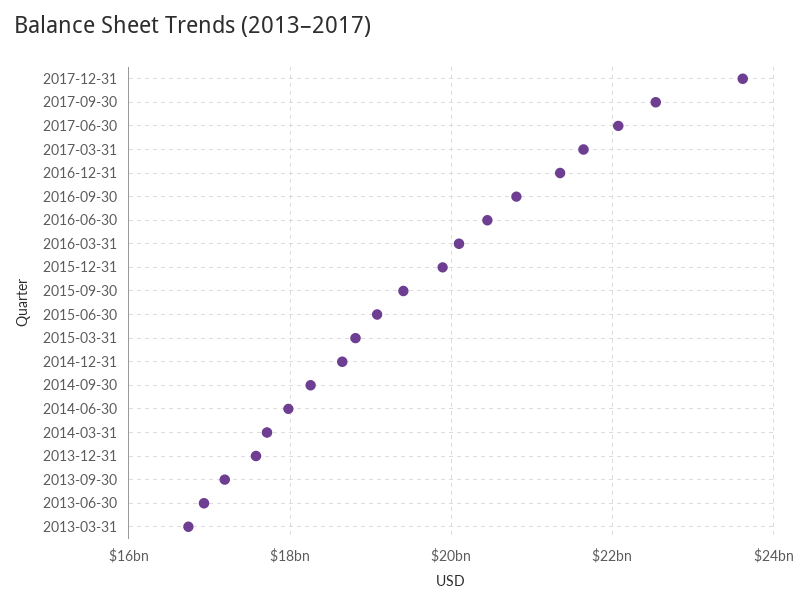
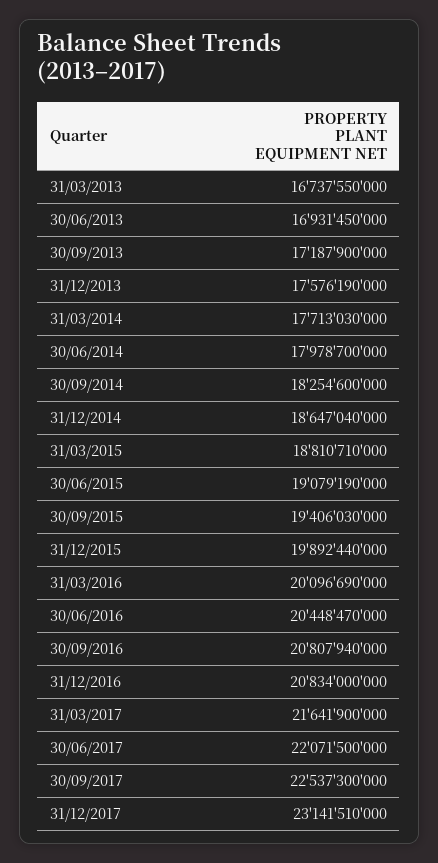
  {
-   "2017-12-31": 23600000000,
+   "2017-12-31": 23141510000,
    "2017-09-30": 22537300000,
    "2017-06-30": 22071500000,
    "2017-03-31": 21641900000,
-   "2016-12-31": 21400000000,
+   "2016-12-31": 20834000000,
    "2016-09-30": 20807940000,
    "2016-06-30": 20448470000,
    "2016-03-31": 20096690000,
    "2015-12-31": 19892440000,
    "2015-09-30": 19406030000,
    "2015-06-30": 19079190000,
    "2015-03-31": 18810710000,
    "2014-12-31": 18647040000,
    "2014-09-30": 18254600000,
    "2014-06-30": 17978700000,
    "2014-03-31": 17713030000,
    "2013-12-31": 17576190000,
    "2013-09-30": 17187900000,
    "2013-06-30": 16931450000,
    "2013-03-31": 16737550000
  }

